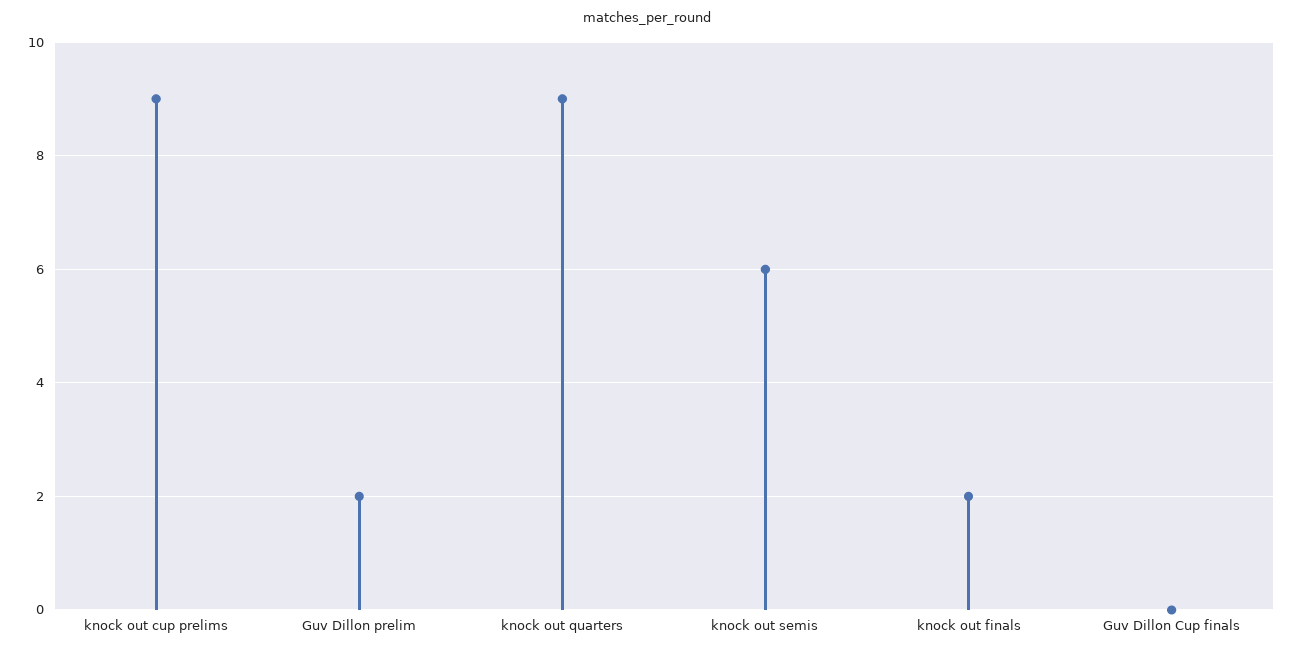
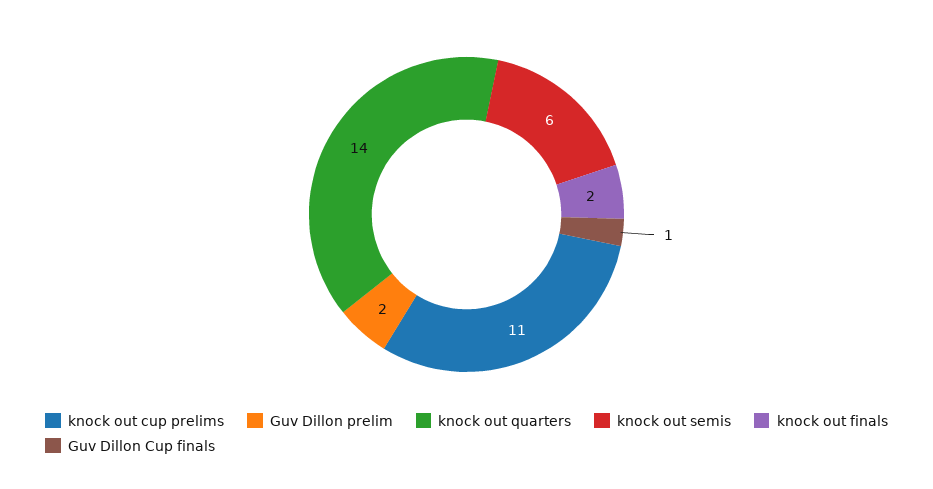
  {
-   "knock out cup prelims": 9,
+   "knock out cup prelims": 11,
    "Guv Dillon prelim": 2,
-   "knock out quarters": 9,
+   "knock out quarters": 14,
    "knock out semis": 6,
    "knock out finals": 2,
-   "Guv Dillon Cup finals": 0
+   "Guv Dillon Cup finals": 1
  }

